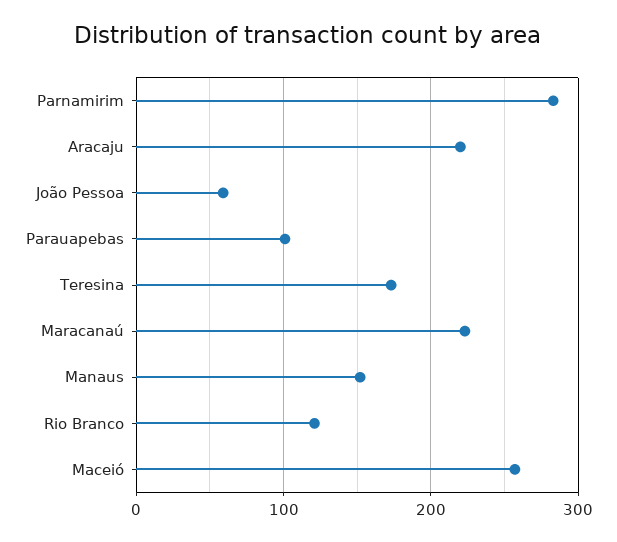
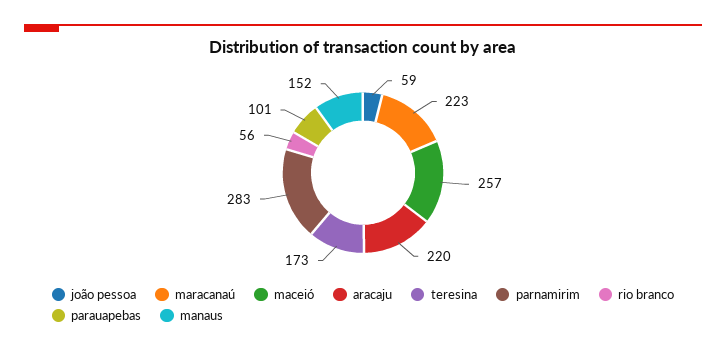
  {
    "Parnamirim": 283,
    "Aracaju": 220,
    "João Pessoa": 59,
    "Parauapebas": 101,
    "Teresina": 173,
    "Maracanaú": 223,
    "Manaus": 152,
-   "Rio Branco": 120,
+   "Rio Branco": 56,
    "Maceió": 257
  }

